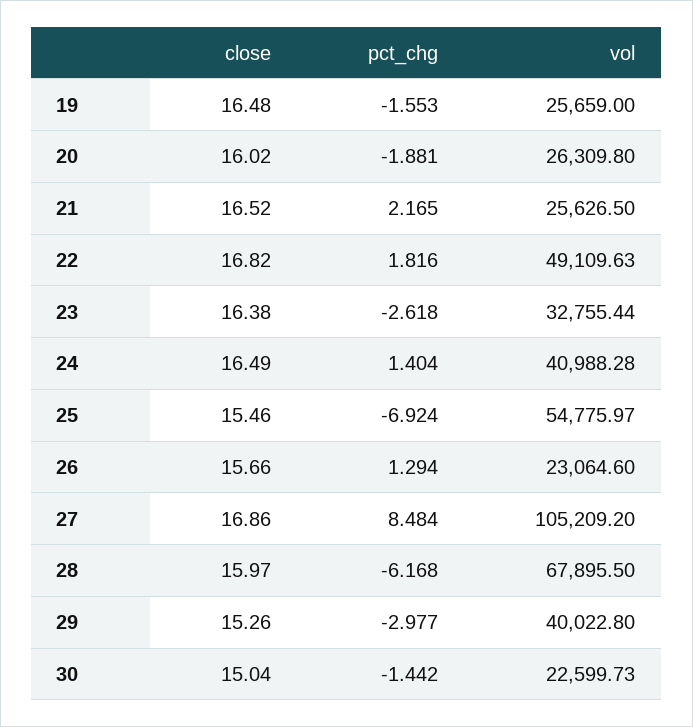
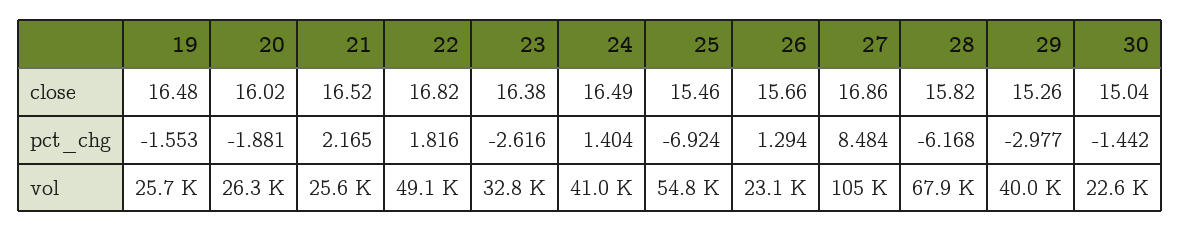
  {
    "close": {
      "19": 16.48,
      "20": 16.02,
      "21": 16.52,
      "22": 16.82,
      "23": 16.38,
      "24": 16.49,
      "25": 15.46,
      "26": 15.66,
      "27": 16.86,
-     "28": 15.97,
+     "28": 15.82,
      "29": 15.26,
      "30": 15.04
    },
    "pct_chg": {
      "19": -1.553,
      "20": -1.881,
      "21": 2.165,
      "22": 1.816,
-     "23": -2.618,
+     "23": -2.616,
      "24": 1.404,
      "25": -6.924,
      "26": 1.294,
      "27": 8.484,
      "28": -6.168,
      "29": -2.977,
      "30": -1.442
    },
    "vol": {
      "19": 25659,
      "20": 26309.8,
      "21": 25626.5,
      "22": 49109.63,
      "23": 32755.44,
      "24": 40988.28,
      "25": 54775.97,
      "26": 23064.6,
      "27": 105209.2,
      "28": 67895.5,
      "29": 40022.8,
      "30": 22599.73
    }
  }

